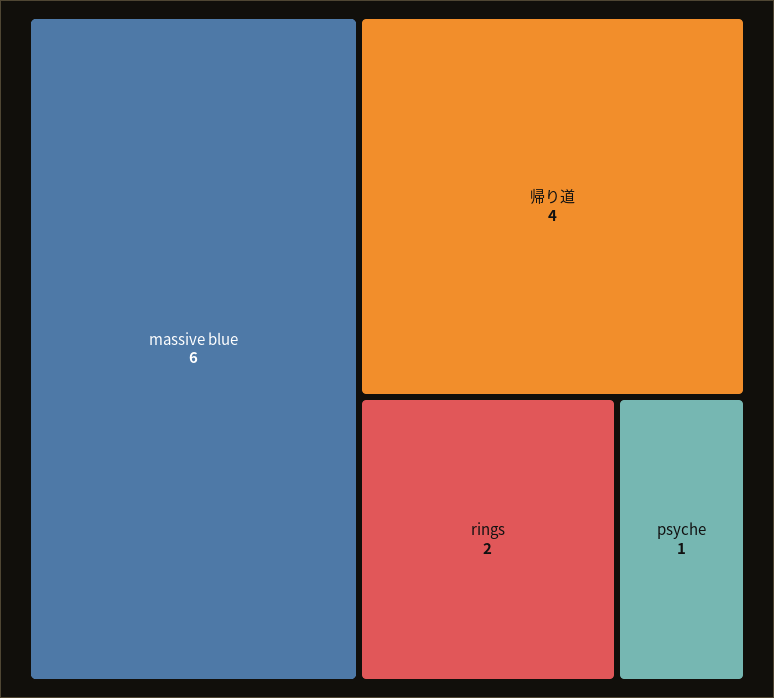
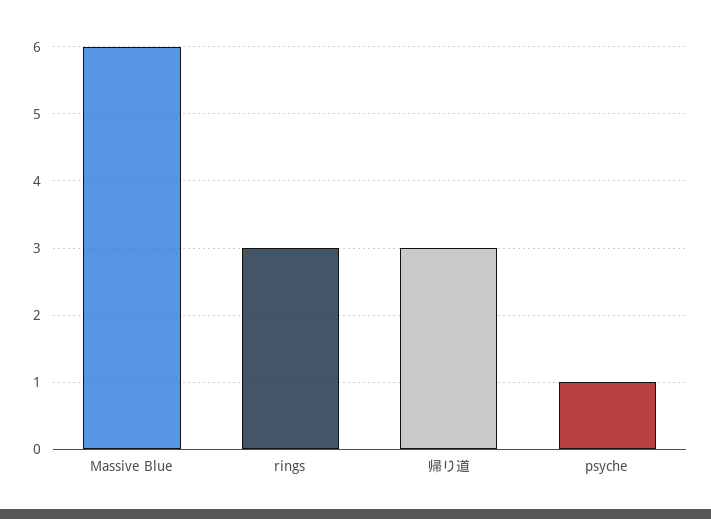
  {
    "massive blue": 6,
-   "帰り道": 4,
+   "帰り道": 3,
-   "rings": 2,
+   "rings": 3,
    "psyche": 1
  }

